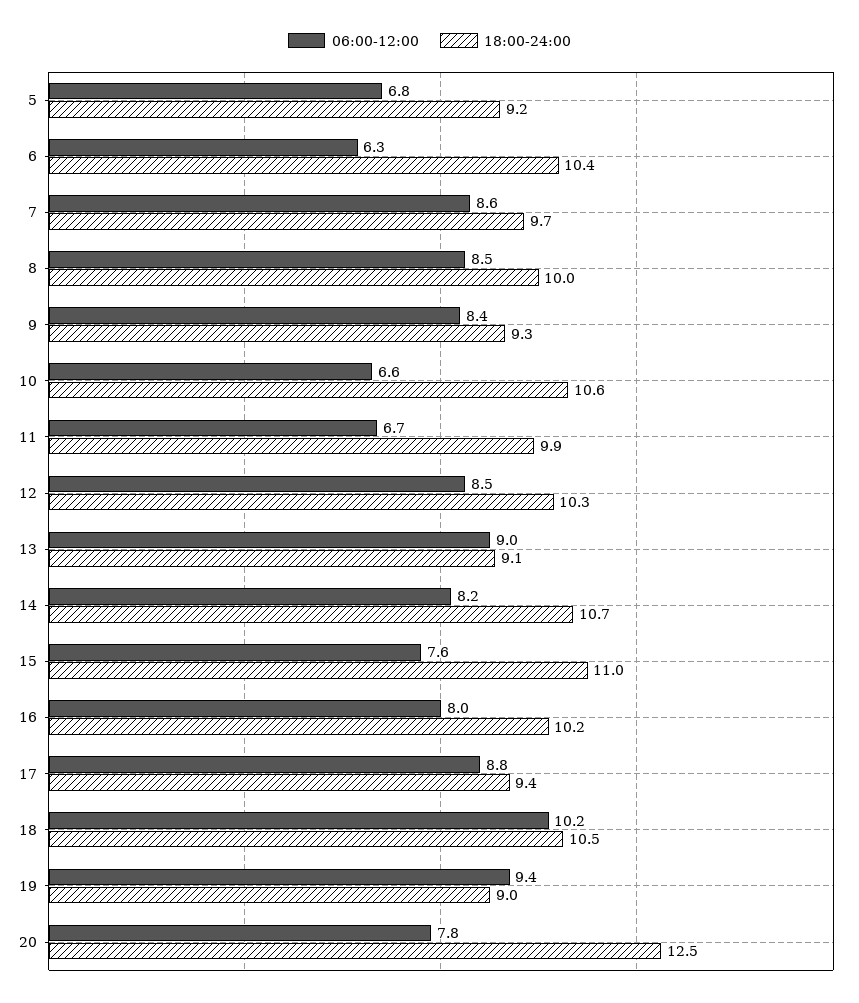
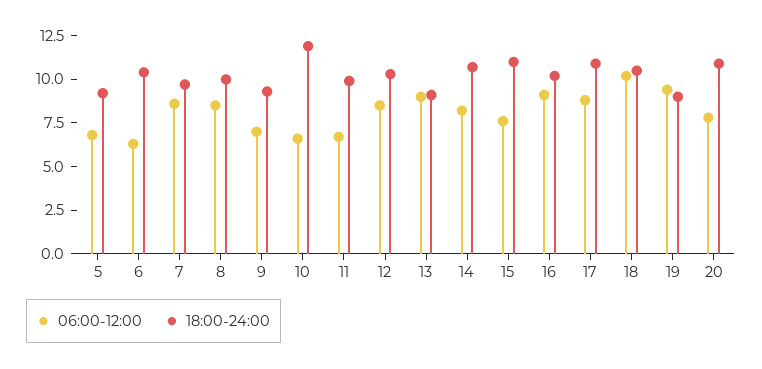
  {
    "06:00-12:00": {
      "5": 6.8,
      "6": 6.3,
      "7": 8.6,
      "8": 8.5,
-     "9": 8.4,
+     "9": 7,
      "10": 6.6,
      "11": 6.7,
      "12": 8.5,
      "13": 9,
      "14": 8.2,
      "15": 7.6,
-     "16": 8,
+     "16": 9,
      "17": 8.8,
      "18": 10.2,
      "19": 9.4,
      "20": 7.8
    },
    "18:00-24:00": {
      "5": 9.2,
      "6": 10.4,
      "7": 9.7,
      "8": 10,
      "9": 9.3,
-     "10": 10.6,
+     "10": 12,
      "11": 9.9,
      "12": 10.3,
      "13": 9.1,
      "14": 10.7,
      "15": 11,
      "16": 10.2,
-     "17": 9.4,
+     "17": 11,
      "18": 10.5,
      "19": 9,
-     "20": 12.5
+     "20": 11
    }
  }

